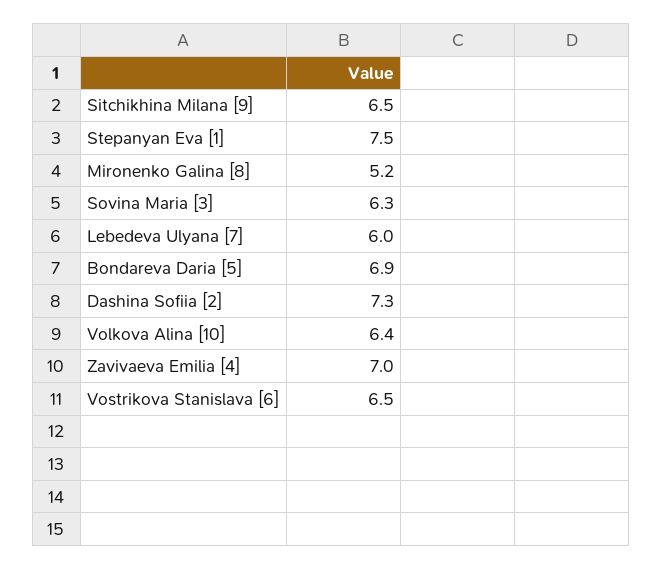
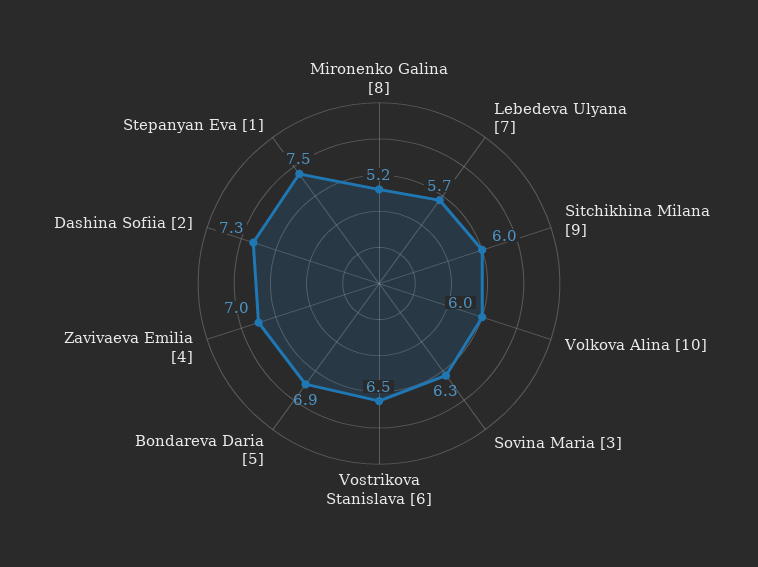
  {
-   "Sitchikhina Milana [9]": 6.5,
+   "Sitchikhina Milana [9]": 6,
    "Stepanyan Eva [1]": 7.5,
    "Mironenko Galina [8]": 5.2,
    "Sovina Maria [3]": 6.3,
-   "Lebedeva Ulyana [7]": 6,
+   "Lebedeva Ulyana [7]": 5.7,
    "Bondareva Daria [5]": 6.9,
    "Dashina Sofiia [2]": 7.3,
-   "Volkova Alina [10]": 6.4,
+   "Volkova Alina [10]": 6,
    "Zavivaeva Emilia [4]": 7,
    "Vostrikova Stanislava [6]": 6.5
  }

